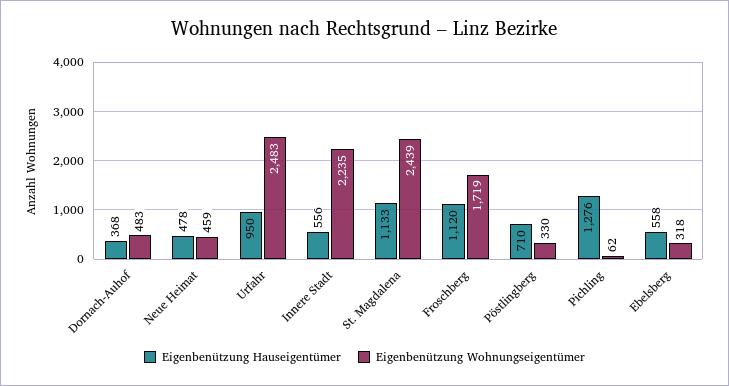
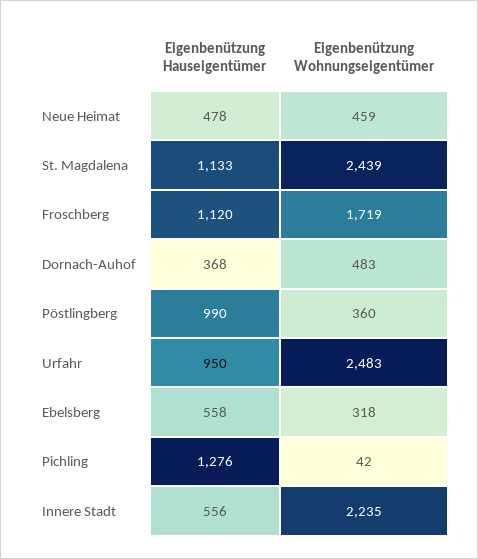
  {
    "Eigenbenützung Hauseigentümer": {
      "Dornach-Auhof": 368,
      "Neue Heimat": 478,
      "Urfahr": 950,
      "Innere Stadt": 556,
      "St. Magdalena": 1133,
      "Froschberg": 1120,
-     "Pöstlingberg": 710,
+     "Pöstlingberg": 990,
      "Pichling": 1276,
      "Ebelsberg": 558
    },
    "Eigenbenützung Wohnungseigentümer": {
      "Dornach-Auhof": 483,
      "Neue Heimat": 459,
      "Urfahr": 2483,
      "Innere Stadt": 2235,
      "St. Magdalena": 2439,
      "Froschberg": 1719,
-     "Pöstlingberg": 330,
+     "Pöstlingberg": 360,
-     "Pichling": 62,
+     "Pichling": 42,
      "Ebelsberg": 318
    }
  }

